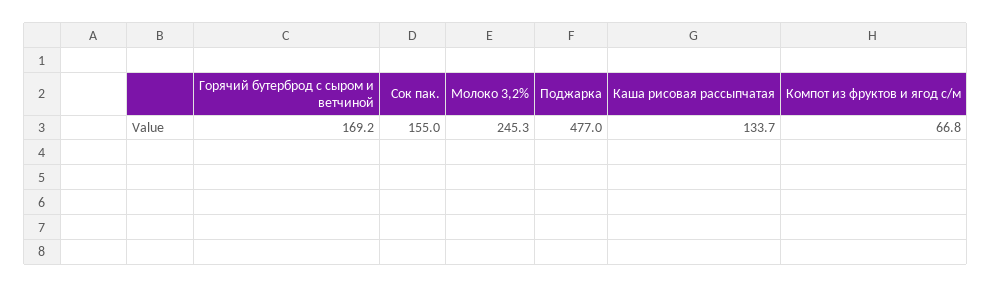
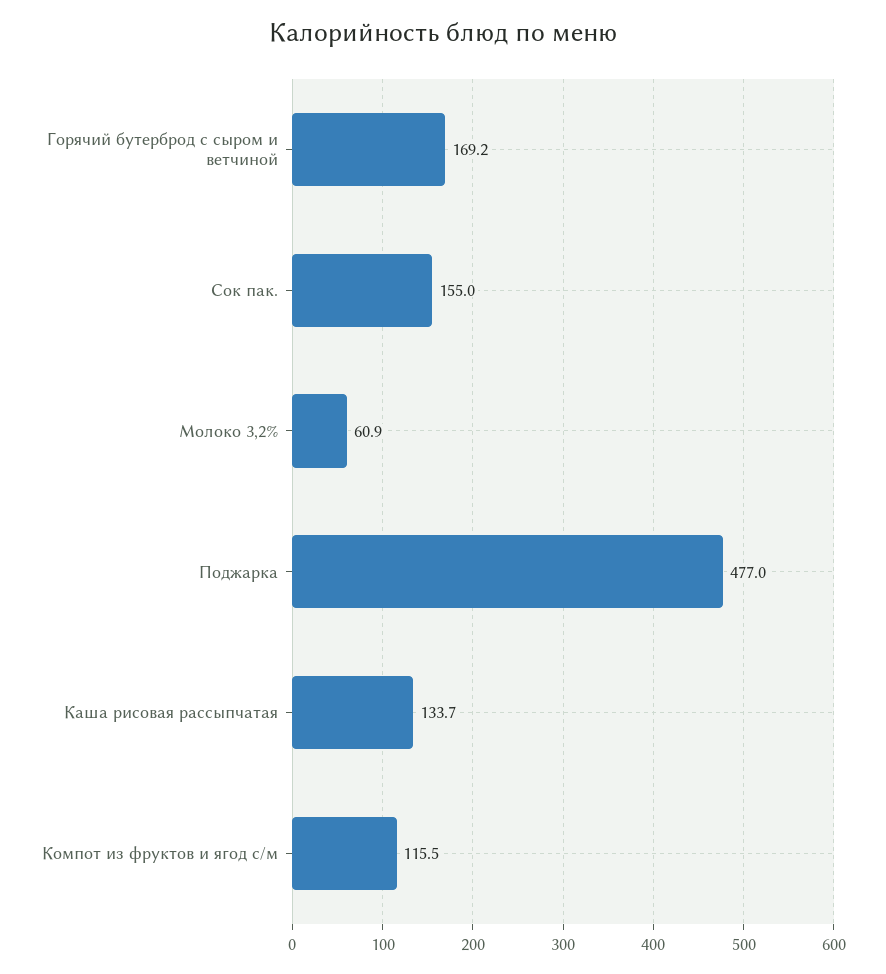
  {
    "Горячий бутерброд с сыром и ветчиной": 169.2,
    "Сок пак.": 155,
-   "Молоко 3,2%": 245.3,
+   "Молоко 3,2%": 60.9,
    "Поджарка": 477,
    "Каша рисовая рассыпчатая": 133.7,
-   "Компот из фруктов и ягод с/м": 66.8
+   "Компот из фруктов и ягод с/м": 115.5
  }

